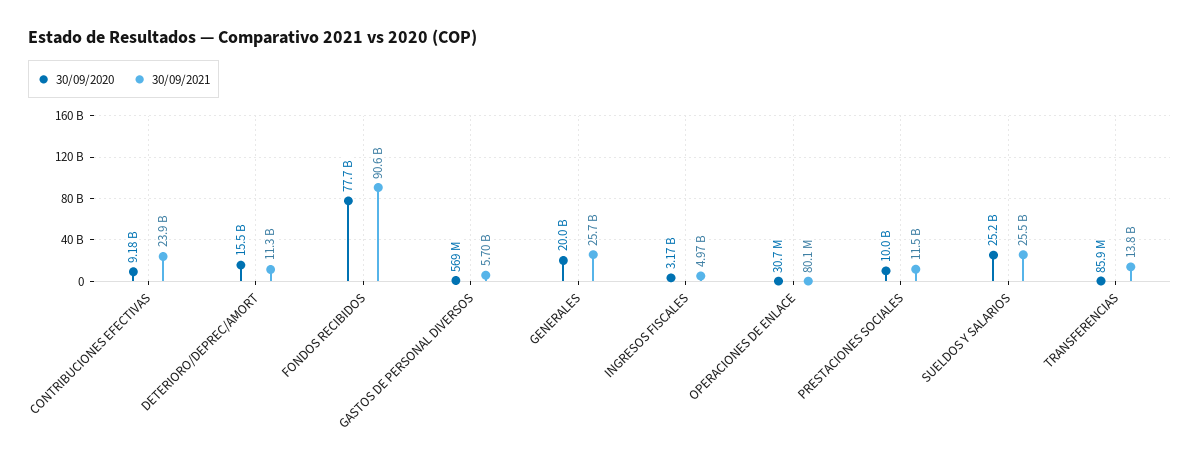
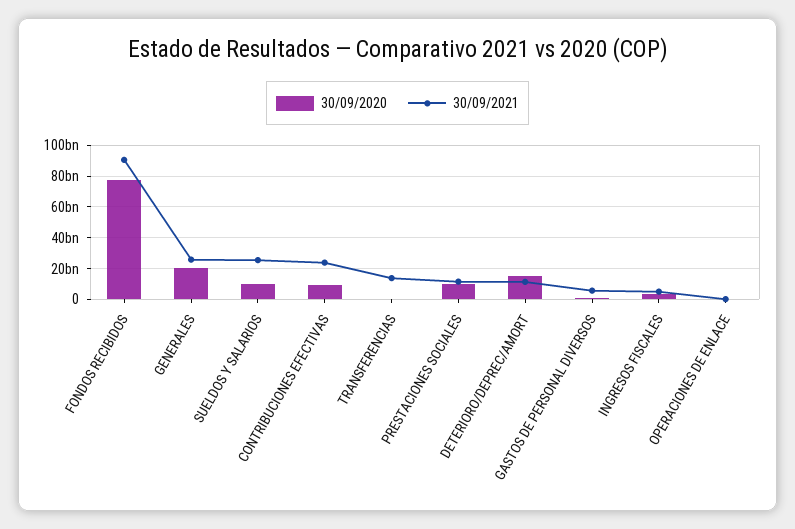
  {
    "30/09/2020": {
      "CONTRIBUCIONES EFECTIVAS": 9180000000,
      "DETERIORO/DEPREC/AMORT": 15500000000,
      "FONDOS RECIBIDOS": 77700000000,
      "GASTOS DE PERSONAL DIVERSOS": 569000000,
      "GENERALES": 20000000000,
      "INGRESOS FISCALES": 3170000000,
      "OPERACIONES DE ENLACE": 30700000,
      "PRESTACIONES SOCIALES": 10000000000,
-     "SUELDOS Y SALARIOS": 25200000000,
+     "SUELDOS Y SALARIOS": 10000000000,
      "TRANSFERENCIAS": 85900000
    },
    "30/09/2021": {
      "CONTRIBUCIONES EFECTIVAS": 23900000000,
      "DETERIORO/DEPREC/AMORT": 11300000000,
      "FONDOS RECIBIDOS": 90600000000,
      "GASTOS DE PERSONAL DIVERSOS": 5700000000,
      "GENERALES": 25700000000,
      "INGRESOS FISCALES": 4970000000,
      "OPERACIONES DE ENLACE": 80100000,
      "PRESTACIONES SOCIALES": 11500000000,
      "SUELDOS Y SALARIOS": 25500000000,
      "TRANSFERENCIAS": 13800000000
    }
  }

